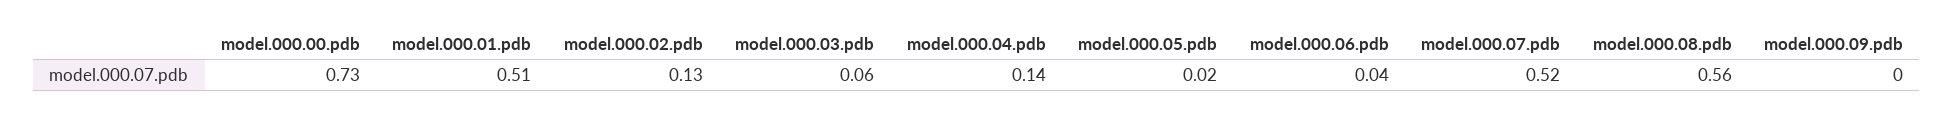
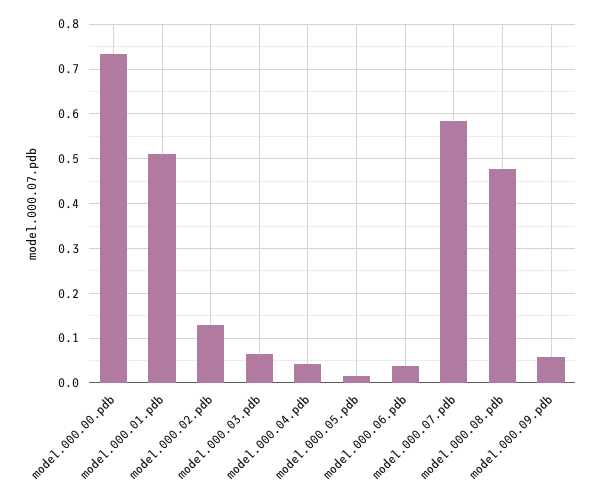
  {
    "model.000.00.pdb": 0.73,
    "model.000.01.pdb": 0.51,
    "model.000.02.pdb": 0.13,
    "model.000.03.pdb": 0.06,
-   "model.000.04.pdb": 0.14,
+   "model.000.04.pdb": 0.04,
    "model.000.05.pdb": 0.02,
    "model.000.06.pdb": 0.04,
-   "model.000.07.pdb": 0.52,
+   "model.000.07.pdb": 0.58,
-   "model.000.08.pdb": 0.56,
+   "model.000.08.pdb": 0.48,
-   "model.000.09.pdb": 0
+   "model.000.09.pdb": 0.06
  }

